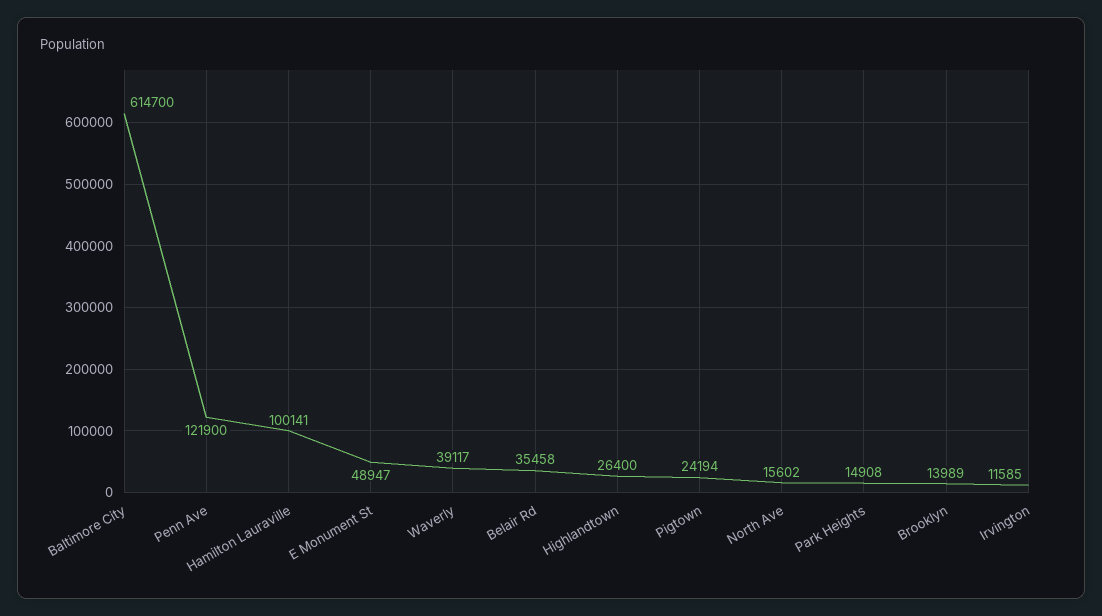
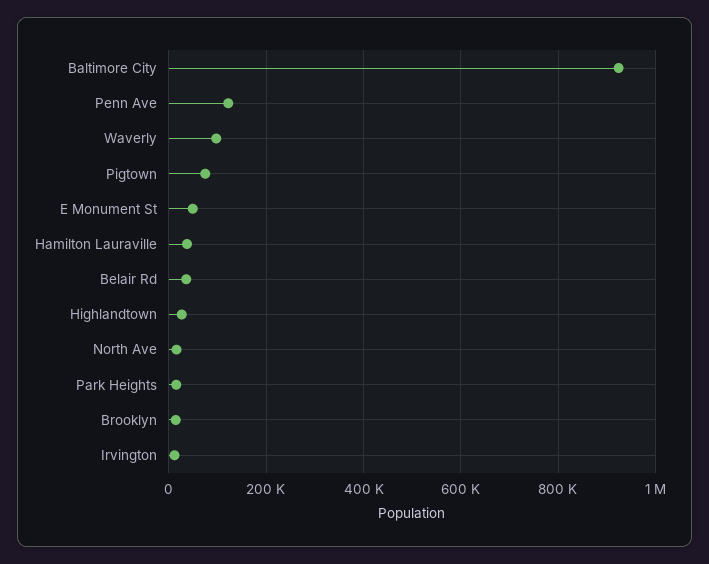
  {
-   "Baltimore City": 614700,
+   "Baltimore City": 920000,
    "Penn Ave": 121900,
-   "Hamilton Lauraville": 100141,
+   "Hamilton Lauraville": 40000,
    "E Monument St": 48947,
-   "Waverly": 39117,
+   "Waverly": 100000,
    "Belair Rd": 35458,
    "Highlandtown": 26400,
-   "Pigtown": 24194,
+   "Pigtown": 80000,
    "North Ave": 15602,
    "Park Heights": 14908,
    "Brooklyn": 13989,
    "Irvington": 11585
  }

